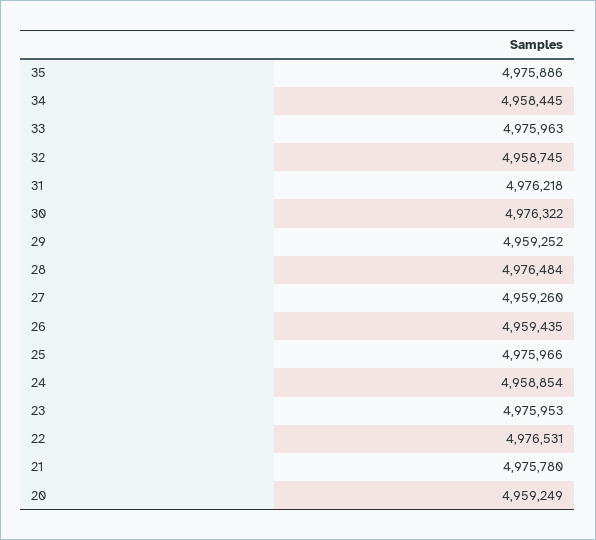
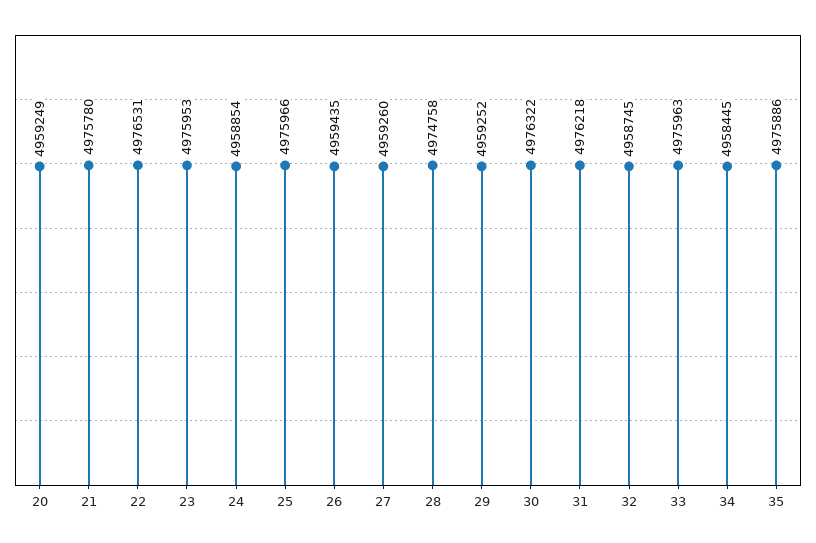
  {
    "35": 4975886,
    "34": 4958445,
    "33": 4975963,
    "32": 4958745,
    "31": 4976218,
    "30": 4976322,
    "29": 4959252,
-   "28": 4976484,
+   "28": 4974758,
    "27": 4959260,
    "26": 4959435,
    "25": 4975966,
    "24": 4958854,
    "23": 4975953,
    "22": 4976531,
    "21": 4975780,
    "20": 4959249
  }

